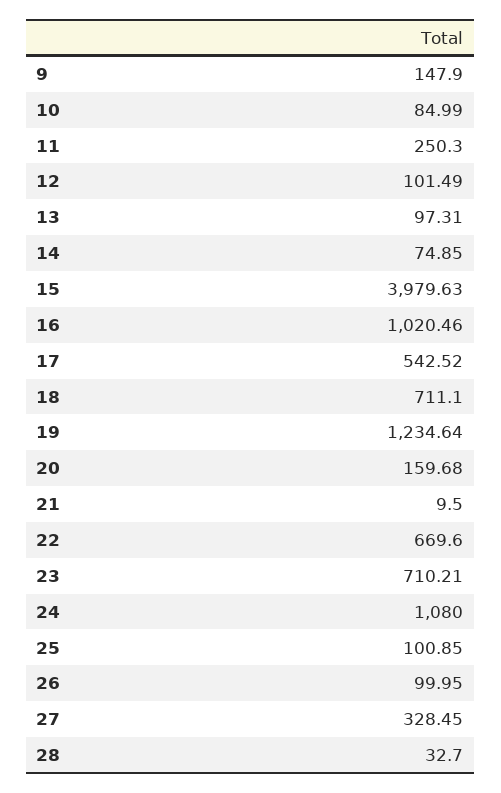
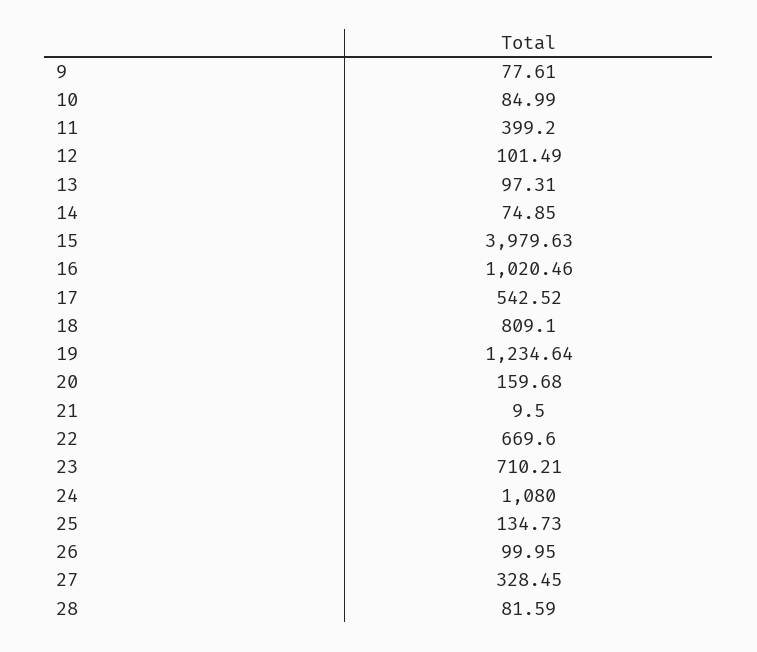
  {
-   "9": 147.9,
+   "9": 77.61,
    "10": 84.99,
-   "11": 250.3,
+   "11": 399.2,
    "12": 101.49,
    "13": 97.31,
    "14": 74.85,
    "15": 3979.63,
    "16": 1020.46,
    "17": 542.52,
-   "18": 711.1,
+   "18": 809.1,
    "19": 1234.64,
    "20": 159.68,
    "21": 9.5,
    "22": 669.6,
    "23": 710.21,
    "24": 1080,
-   "25": 100.85,
+   "25": 134.73,
    "26": 99.95,
    "27": 328.45,
-   "28": 32.7
+   "28": 81.59
  }

